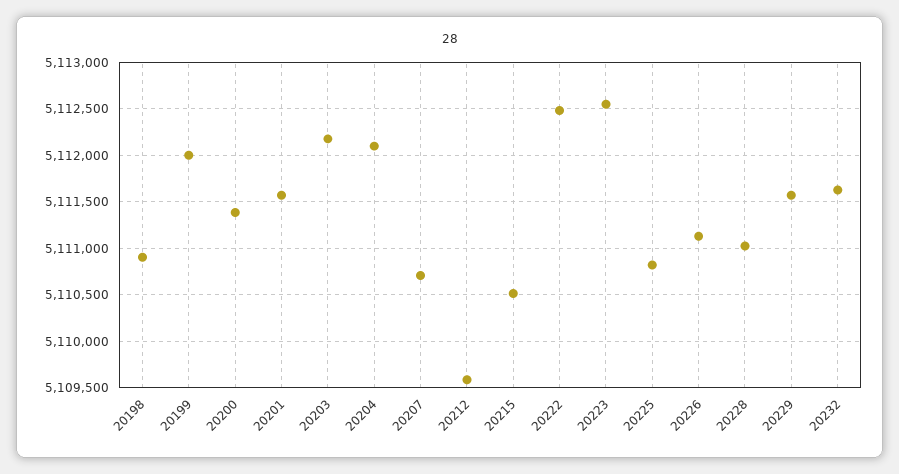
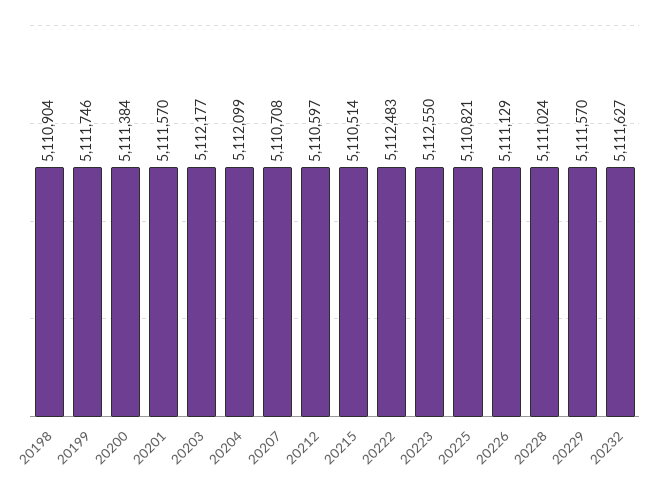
  {
    "20198": 5110904,
-   "20199": 5112000,
+   "20199": 5111746,
    "20200": 5111384,
    "20201": 5111570,
    "20203": 5112177,
    "20204": 5112099,
    "20207": 5110708,
-   "20212": 5109600,
+   "20212": 5110597,
    "20215": 5110514,
    "20222": 5112483,
    "20223": 5112550,
    "20225": 5110821,
    "20226": 5111129,
    "20228": 5111024,
    "20229": 5111570,
    "20232": 5111627
  }

